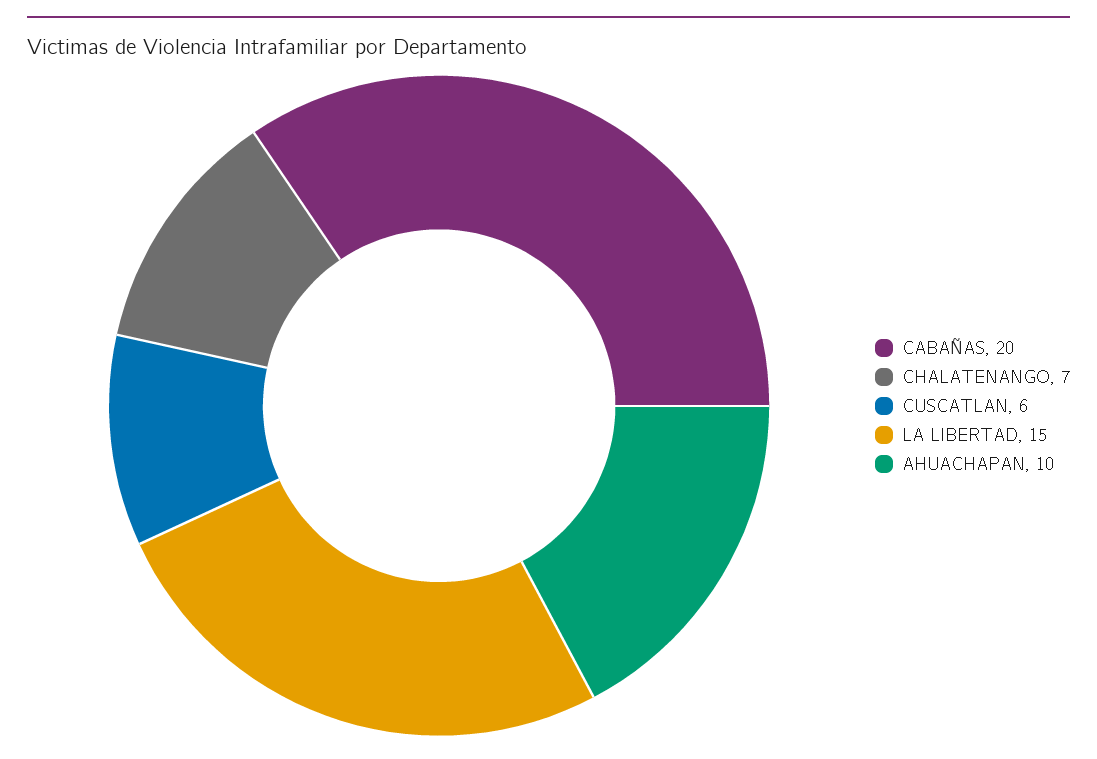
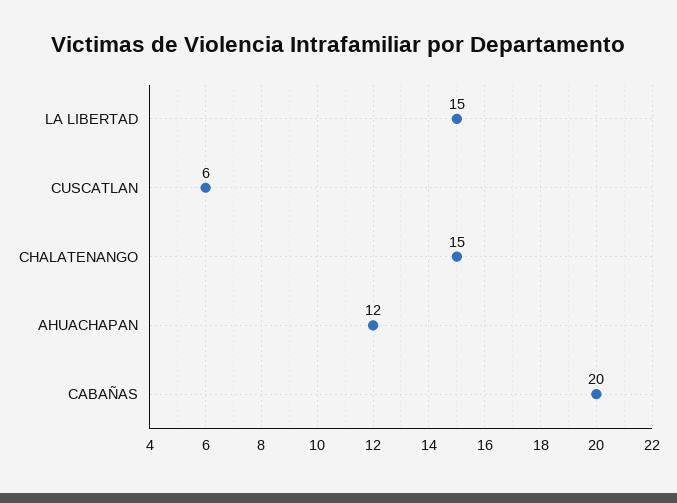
  {
    "CABAÑAS": 20,
-   "CHALATENANGO": 7,
+   "CHALATENANGO": 15,
    "CUSCATLAN": 6,
    "LA LIBERTAD": 15,
-   "AHUACHAPAN": 10
+   "AHUACHAPAN": 12
  }

